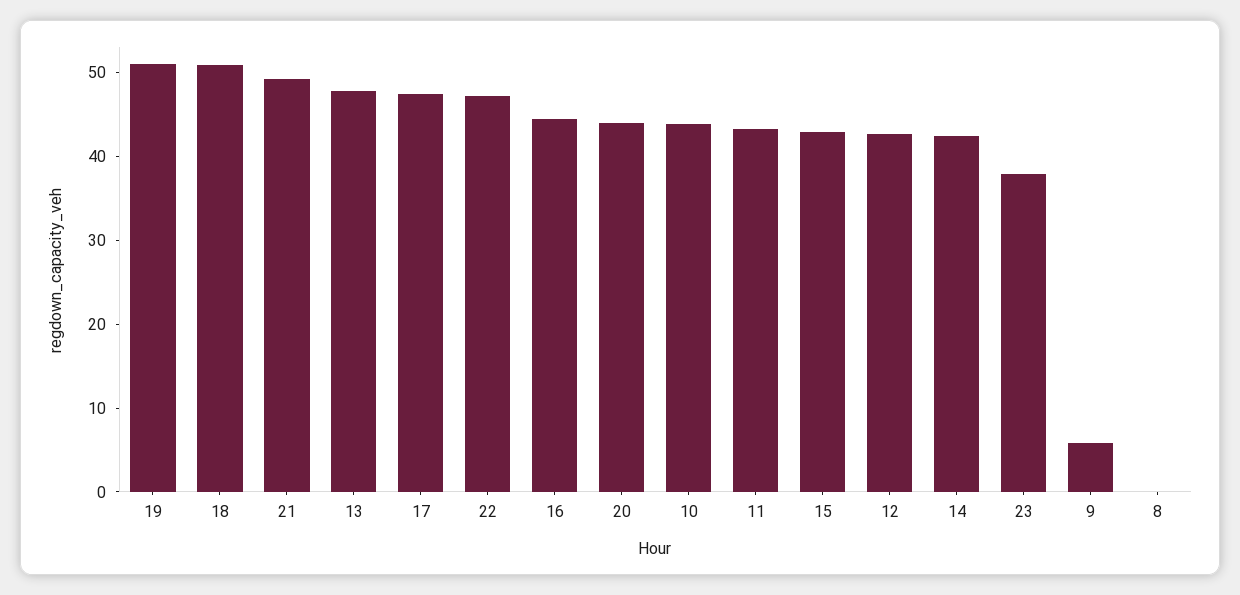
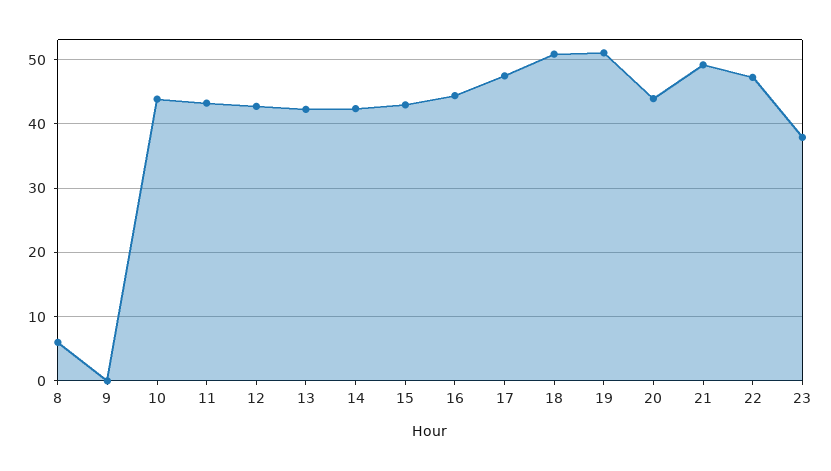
  {
    "19": 51,
    "18": 51,
    "21": 49,
-   "13": 48,
+   "13": 42,
    "17": 47,
    "22": 47,
    "16": 44,
    "20": 44,
    "10": 44,
    "11": 43,
    "15": 43,
    "12": 43,
    "14": 42,
    "23": 38,
-   "9": 6,
+   "9": 0,
-   "8": 0
+   "8": 6
  }

